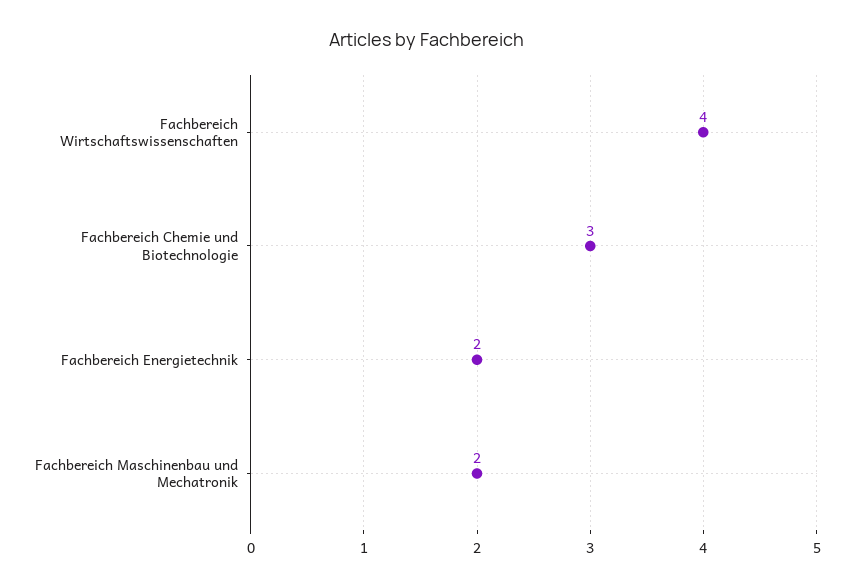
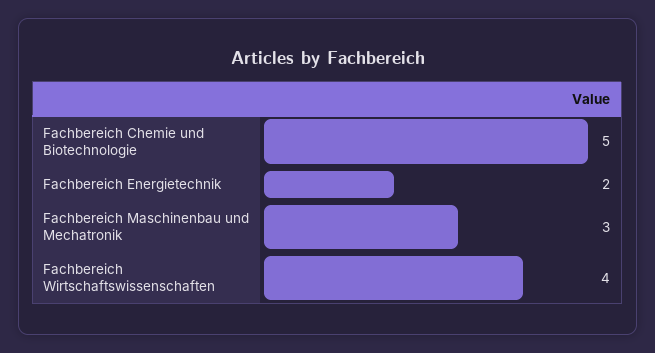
  {
    "Fachbereich Wirtschaftswissenschaften": 4,
-   "Fachbereich Chemie und Biotechnologie": 3,
+   "Fachbereich Chemie und Biotechnologie": 5,
    "Fachbereich Energietechnik": 2,
-   "Fachbereich Maschinenbau und Mechatronik": 2
+   "Fachbereich Maschinenbau und Mechatronik": 3
  }

